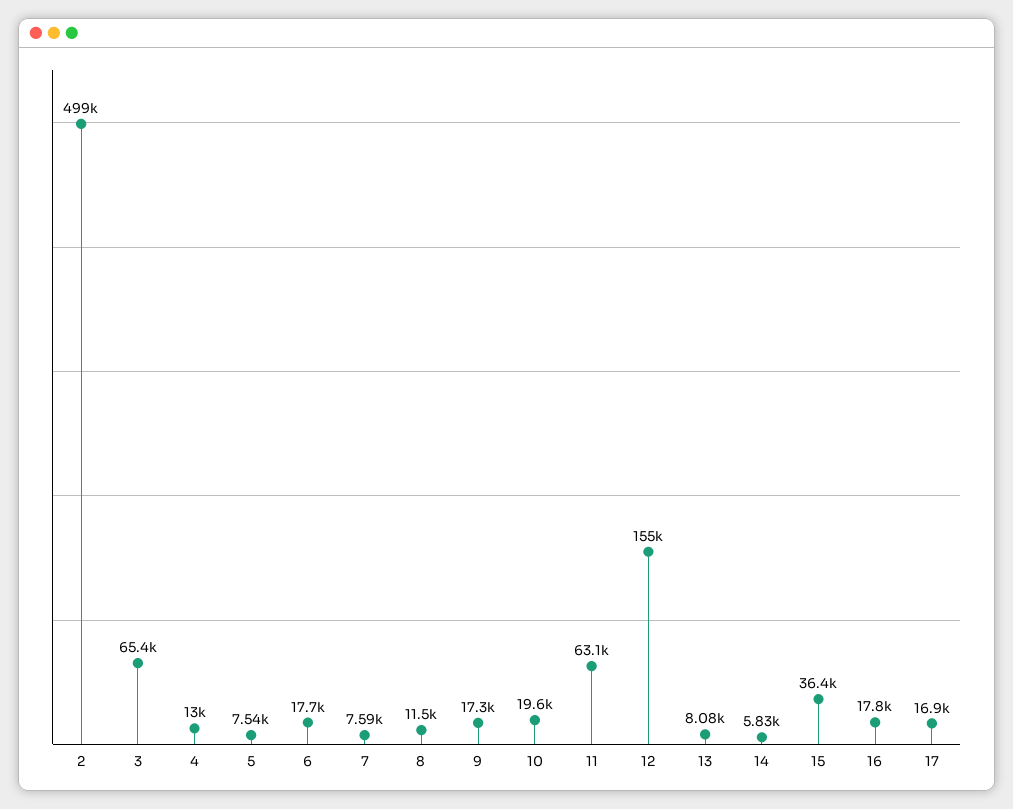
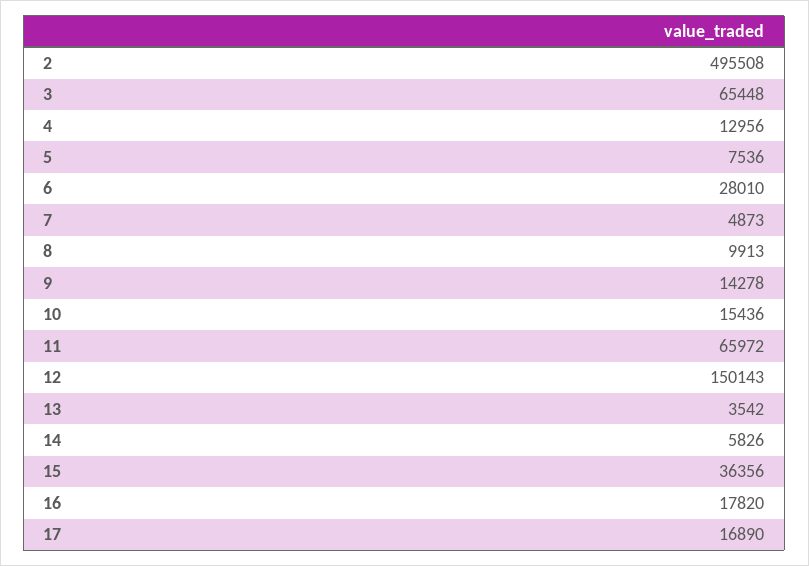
  {
-   "2": 499000,
+   "2": 495508,
    "3": 65448,
    "4": 12956,
    "5": 7536,
-   "6": 17700,
+   "6": 28010,
-   "7": 7590,
+   "7": 4873,
-   "8": 11500,
+   "8": 9913,
-   "9": 17300,
+   "9": 14278,
-   "10": 19600,
+   "10": 15436,
-   "11": 63100,
+   "11": 65972,
-   "12": 155000,
+   "12": 150143,
-   "13": 8080,
+   "13": 3542,
    "14": 5826,
    "15": 36356,
    "16": 17820,
    "17": 16890
  }

